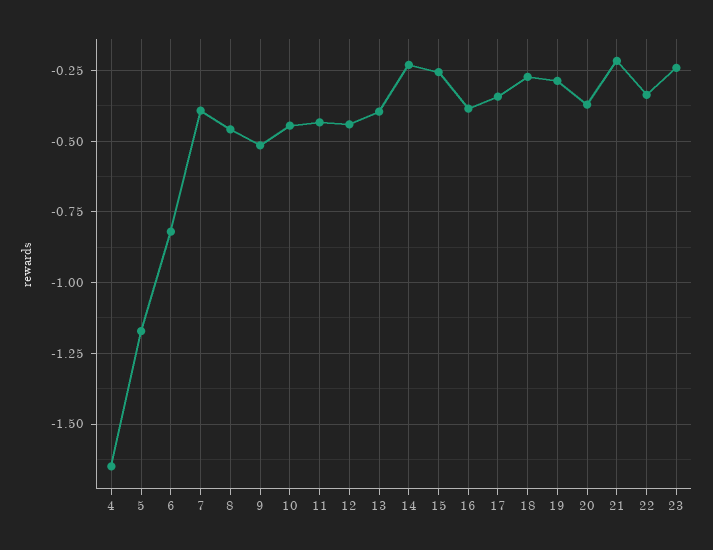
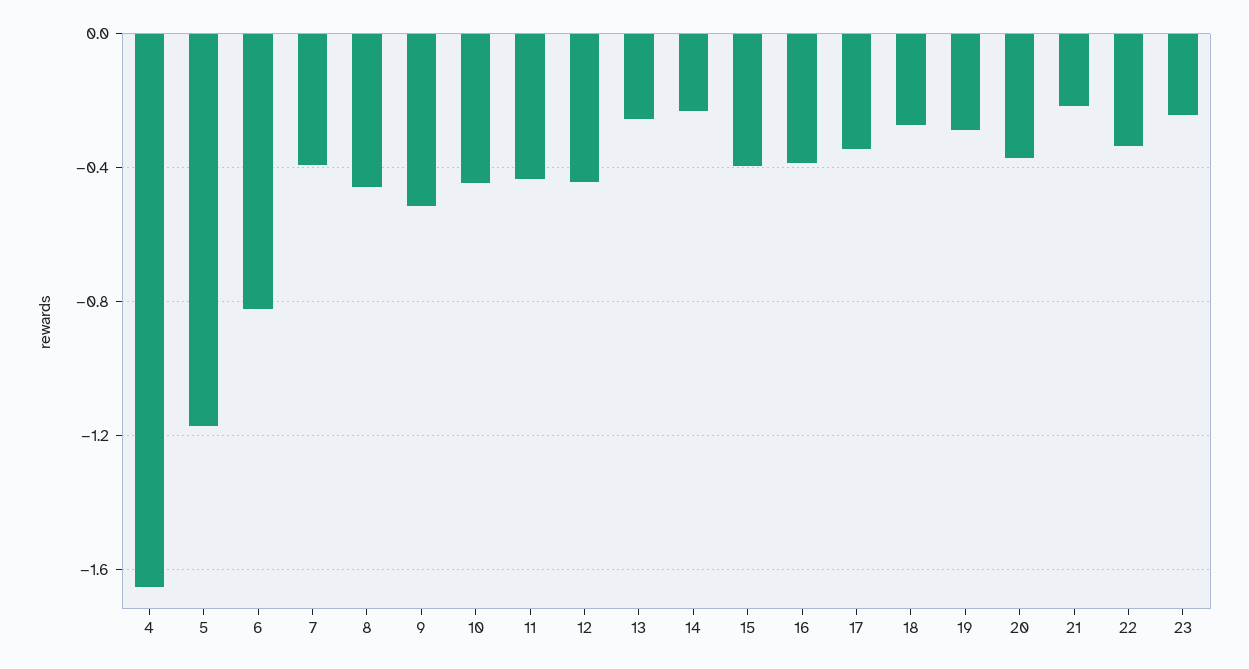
  {
    "4": -1.65,
    "5": -1.175,
    "6": -0.825,
    "7": -0.4,
    "8": -0.45,
    "9": -0.525,
    "10": -0.45,
    "11": -0.425,
    "12": -0.45,
-   "13": -0.4,
+   "13": -0.25,
    "14": -0.225,
-   "15": -0.25,
+   "15": -0.4,
    "16": -0.375,
    "17": -0.35,
    "18": -0.275,
    "19": -0.275,
    "20": -0.375,
    "21": -0.225,
    "22": -0.325,
    "23": -0.25
  }

